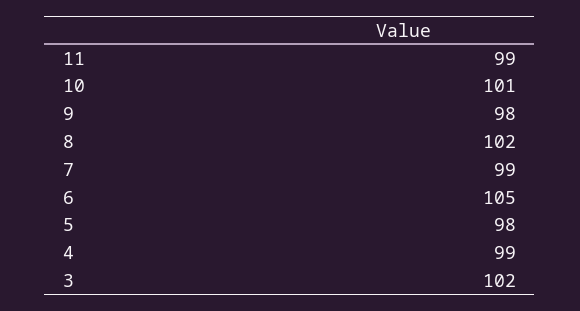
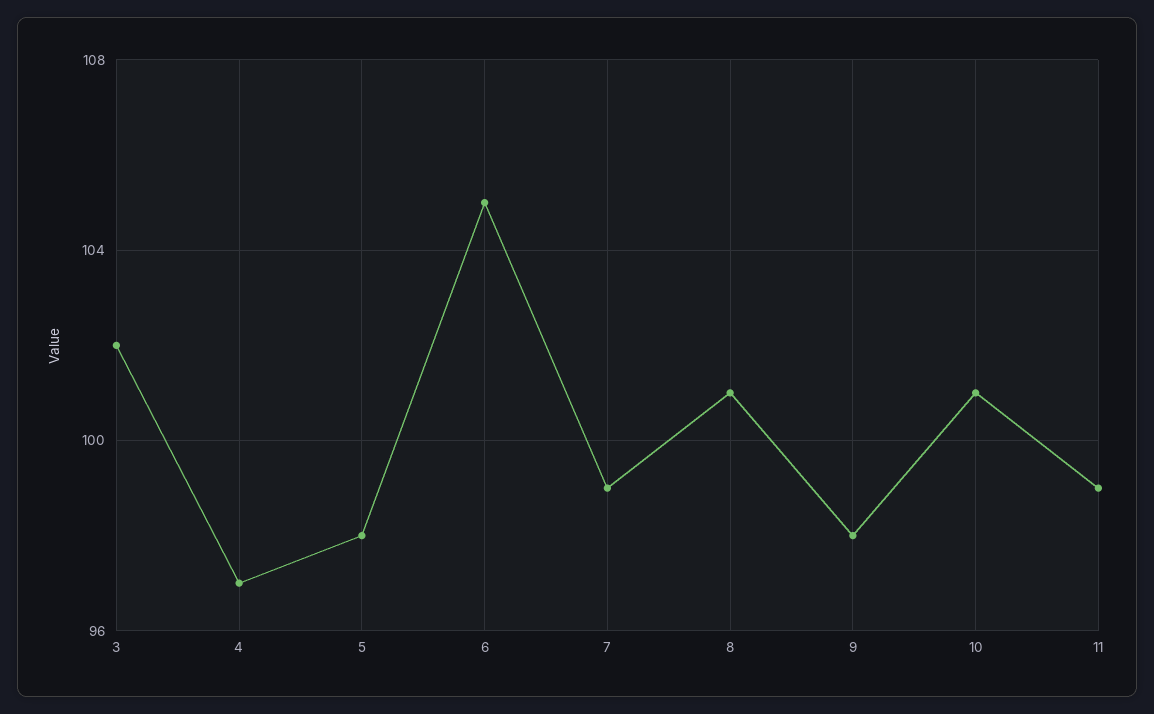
  {
    "11": 99,
    "10": 101,
    "9": 98,
-   "8": 102,
+   "8": 101,
    "7": 99,
    "6": 105,
    "5": 98,
-   "4": 99,
+   "4": 97,
    "3": 102
  }

